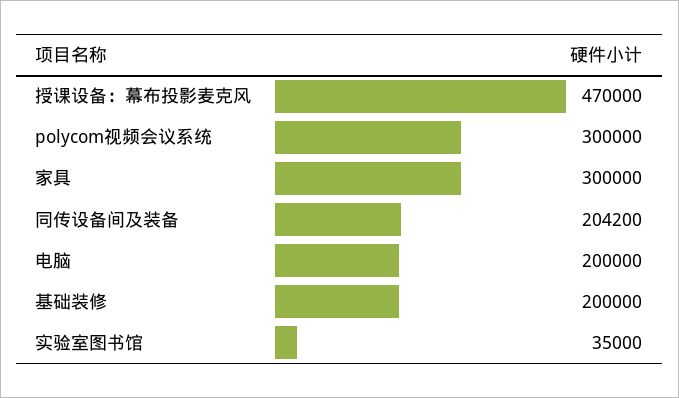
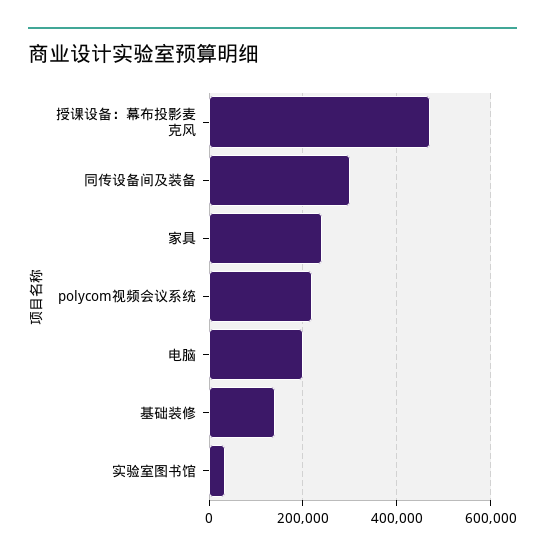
  {
    "授课设备：幕布投影麦克风": 470000,
-   "polycom视频会议系统": 300000,
+   "polycom视频会议系统": 220000,
-   "家具": 300000,
+   "家具": 240000,
-   "同传设备间及装备": 204200,
+   "同传设备间及装备": 300000,
    "电脑": 200000,
-   "基础装修": 200000,
+   "基础装修": 140000,
    "实验室图书馆": 35000
  }

